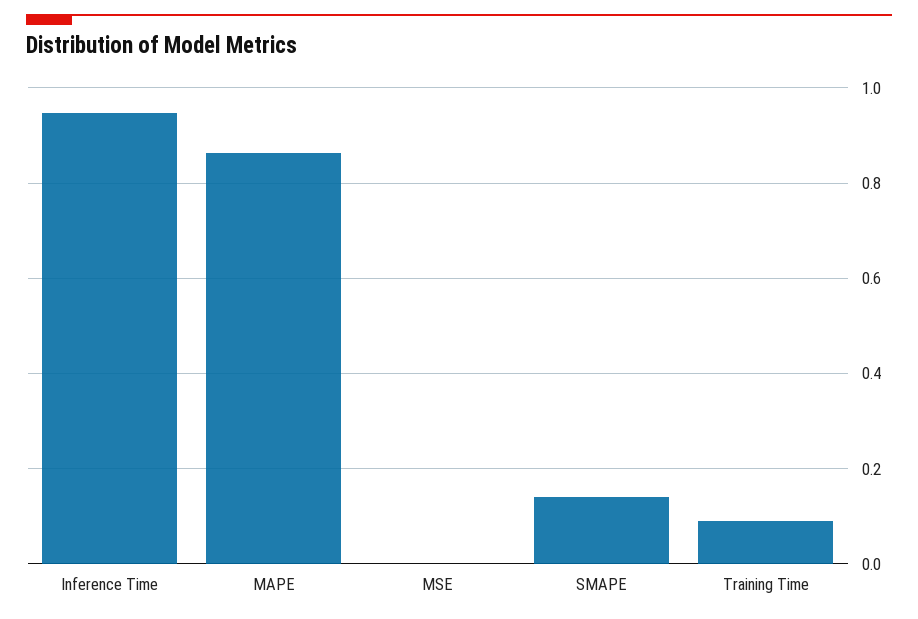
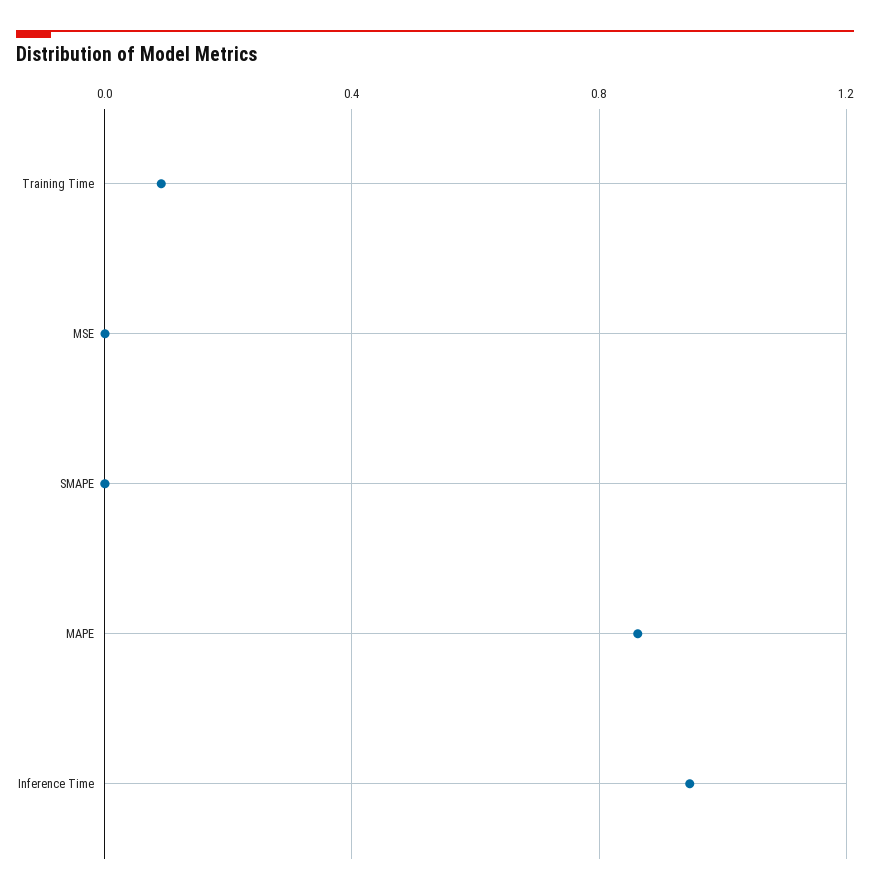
  {
    "Inference Time": 0.94,
    "MAPE": 0.86,
    "MSE": 0,
-   "SMAPE": 0.14,
+   "SMAPE": 0,
    "Training Time": 0.1
  }

